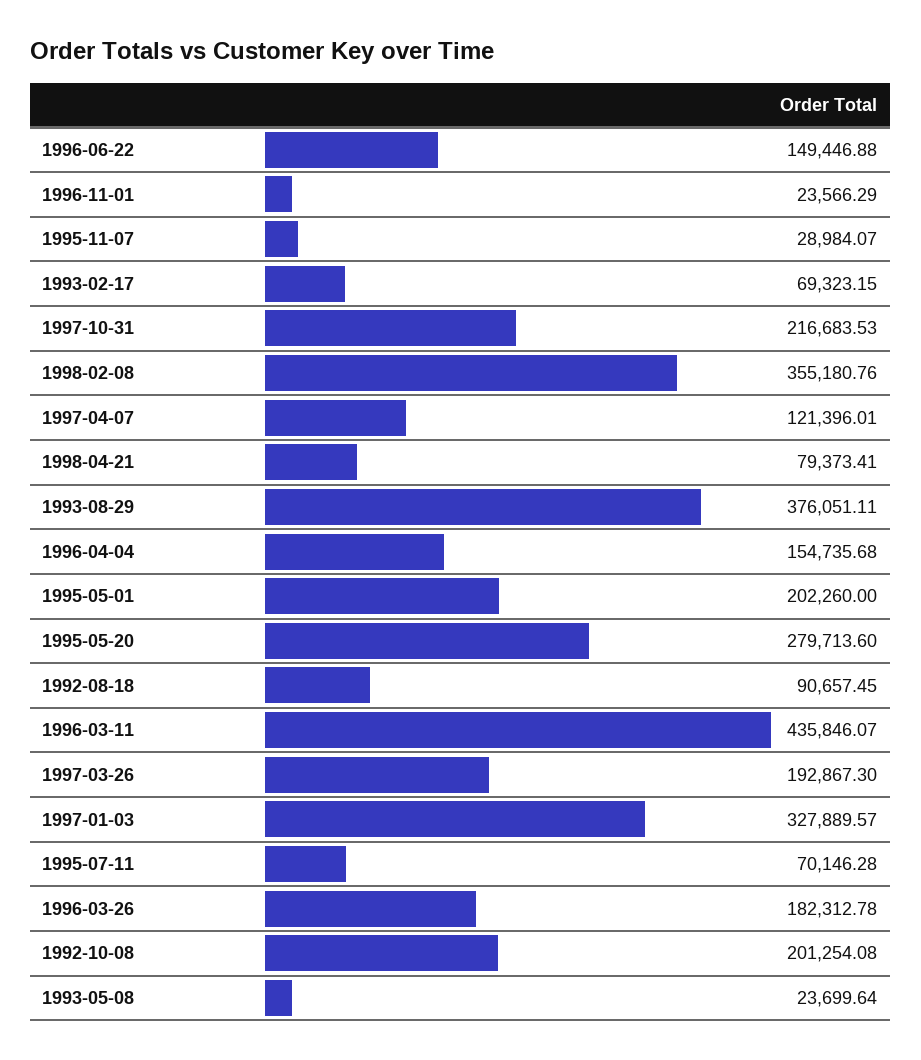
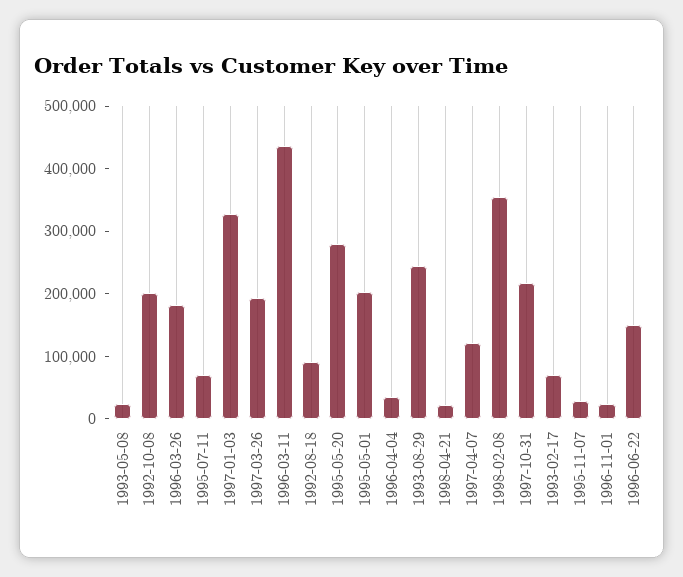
  {
    "1996-06-22": 149446.88,
    "1996-11-01": 23566.29,
    "1995-11-07": 28984.07,
    "1993-02-17": 69323.15,
    "1997-10-31": 216683.53,
    "1998-02-08": 355180.76,
    "1997-04-07": 121396.01,
-   "1998-04-21": 79373.41,
+   "1998-04-21": 20000,
-   "1993-08-29": 376051.11,
+   "1993-08-29": 240000,
-   "1996-04-04": 154735.68,
+   "1996-04-04": 40000,
    "1995-05-01": 202260,
    "1995-05-20": 279713.6,
    "1992-08-18": 90657.45,
    "1996-03-11": 435846.07,
    "1997-03-26": 192867.3,
    "1997-01-03": 327889.57,
    "1995-07-11": 70146.28,
    "1996-03-26": 182312.78,
    "1992-10-08": 201254.08,
    "1993-05-08": 23699.64
  }

